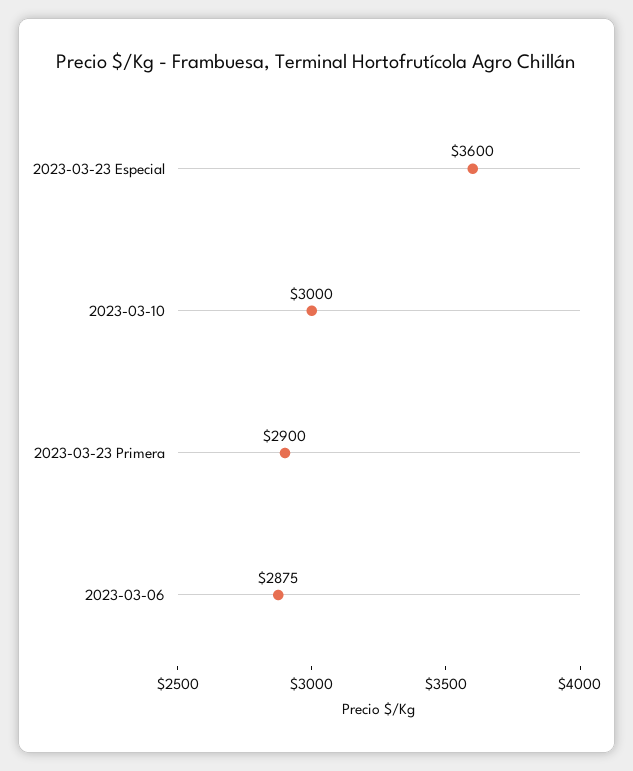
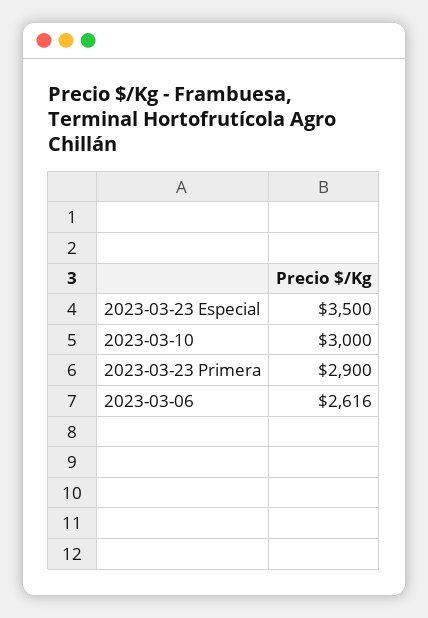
  {
-   "2023-03-23 Especial": 3600,
+   "2023-03-23 Especial": 3500,
    "2023-03-10": 3000,
    "2023-03-23 Primera": 2900,
-   "2023-03-06": 2875
+   "2023-03-06": 2616
  }

